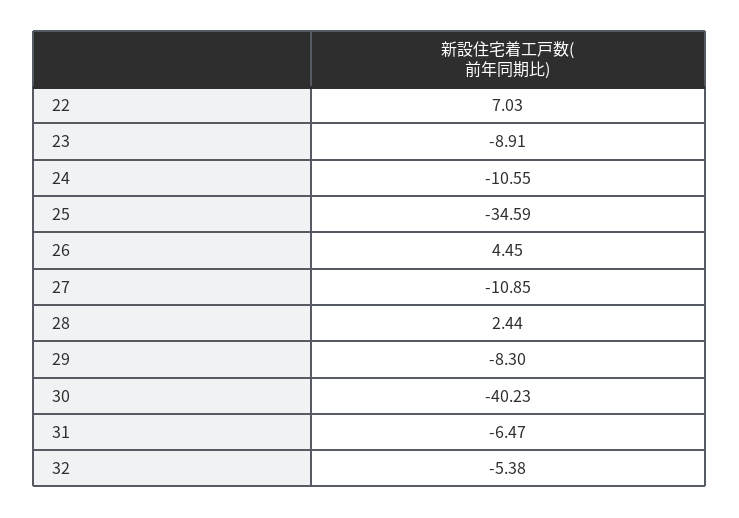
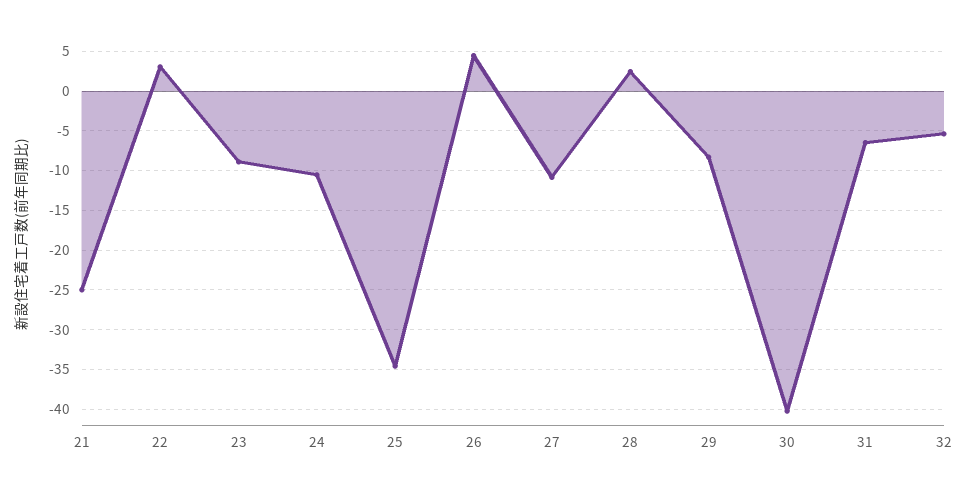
  {
-   "22": 7.03,
+   "22": 3,
    "23": -8.91,
    "24": -10.55,
    "25": -34.59,
    "26": 4.45,
    "27": -10.85,
    "28": 2.44,
    "29": -8.3,
    "30": -40.23,
    "31": -6.47,
-   "32": -5.38
+   "32": -5.38,
+   "21": -25
  }

